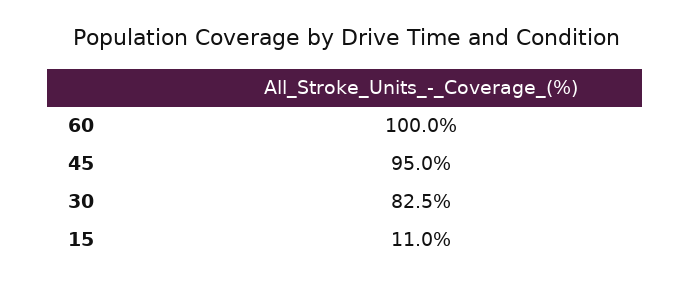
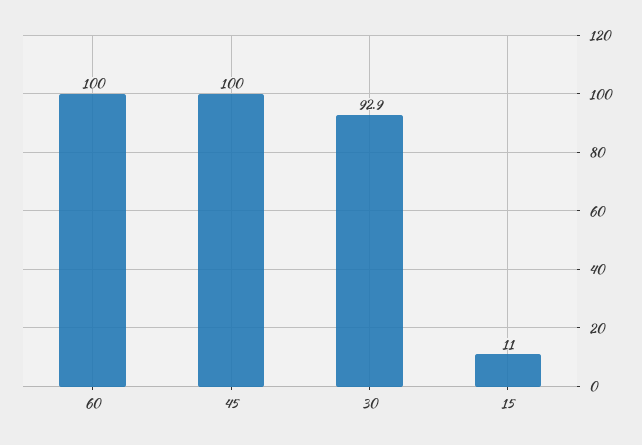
  {
    "60": 100,
-   "45": 95,
+   "45": 100,
-   "30": 82.5,
+   "30": 92.9,
    "15": 11
  }

